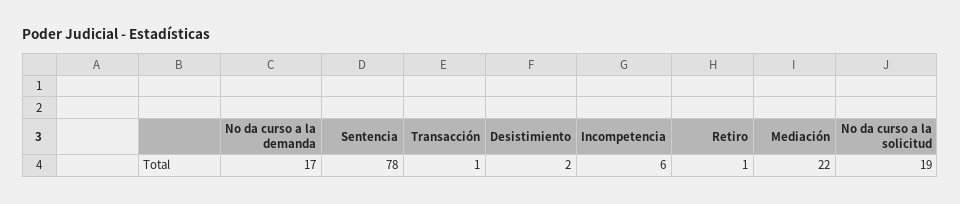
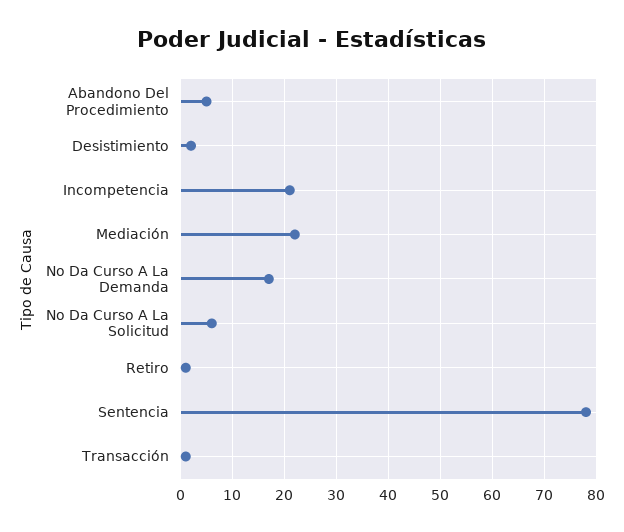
  {
    "No da curso a la demanda": 17,
    "Sentencia": 78,
    "Transacción": 1,
    "Desistimiento": 2,
-   "Incompetencia": 6,
+   "Incompetencia": 20,
    "Retiro": 1,
    "Mediación": 22,
-   "No da curso a la solicitud": 19
+   "No da curso a la solicitud": 5,
+   "Abandono Del Procedimiento": 5
  }

